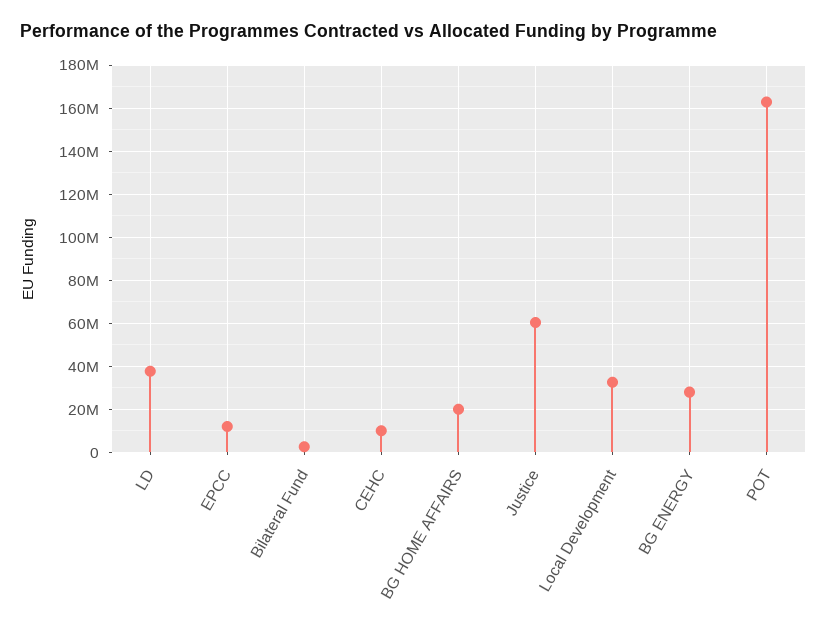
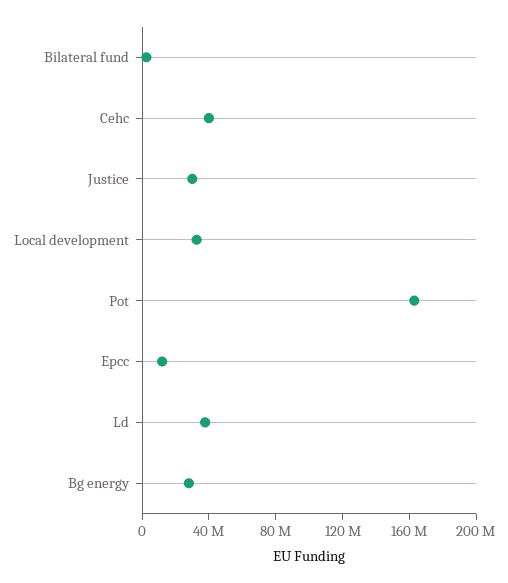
  {
    "LD": 40000000,
    "EPCC": 10000000,
    "Bilateral Fund": 5000000,
-   "CEHC": 10000000,
+   "CEHC": 40000000,
-   "BG HOME AFFAIRS": 20000000,
-   "Justice": 60000000,
+   "Justice": 30000000,
    "Local Development": 35000000,
    "BG ENERGY": 30000000,
    "POT": 165000000
  }

